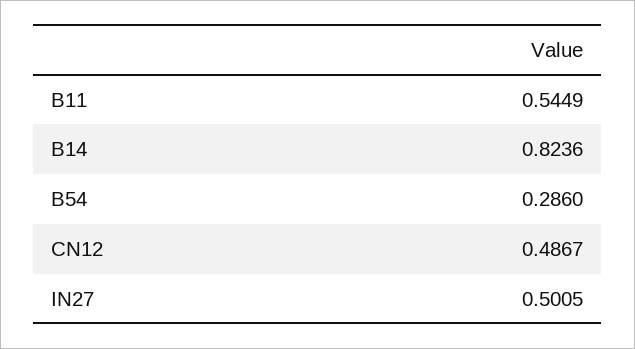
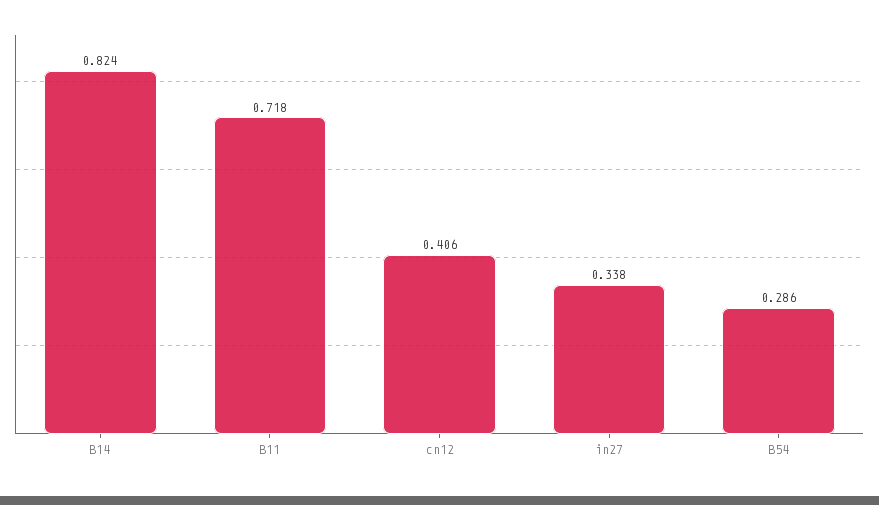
  {
-   "B11": 0.5449,
+   "B11": 0.718,
    "B14": 0.8236,
    "B54": 0.286,
-   "CN12": 0.4867,
+   "CN12": 0.406,
-   "IN27": 0.5005
+   "IN27": 0.338
  }

